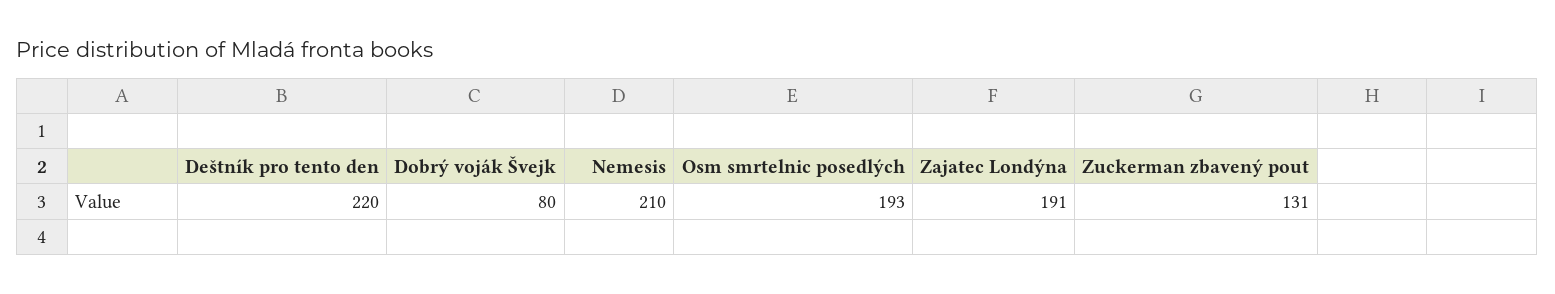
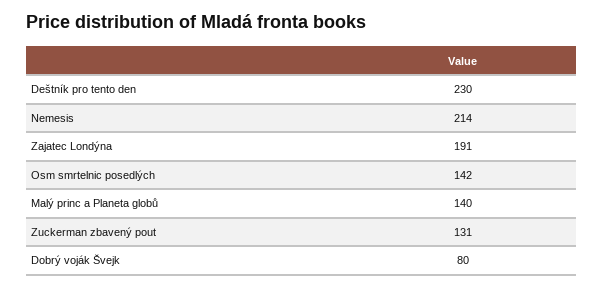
  {
-   "Deštník pro tento den": 220,
+   "Deštník pro tento den": 230,
    "Dobrý voják Švejk": 80,
-   "Nemesis": 210,
+   "Nemesis": 214,
-   "Osm smrtelnic posedlých": 193,
+   "Osm smrtelnic posedlých": 142,
    "Zajatec Londýna": 191,
-   "Zuckerman zbavený pout": 131
+   "Zuckerman zbavený pout": 131,
+   "Malý princ a Planeta globů": 140
  }

